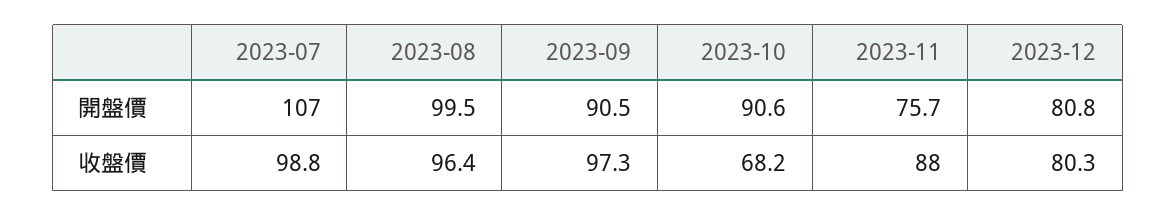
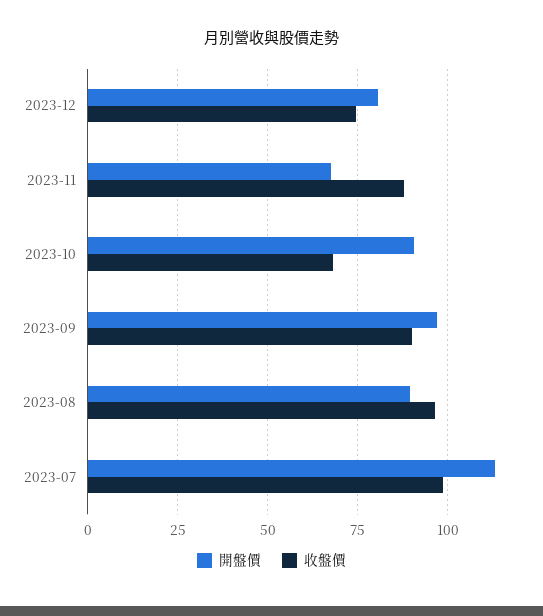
  {
    "開盤價": {
-     "2023-07": 107,
+     "2023-07": 112.5,
-     "2023-08": 99.5,
+     "2023-08": 90,
-     "2023-09": 90.5,
+     "2023-09": 97.5,
      "2023-10": 90.6,
-     "2023-11": 75.7,
+     "2023-11": 67.5,
      "2023-12": 80.8
    },
    "收盤價": {
      "2023-07": 98.8,
      "2023-08": 96.4,
-     "2023-09": 97.3,
+     "2023-09": 90,
      "2023-10": 68.2,
      "2023-11": 88,
-     "2023-12": 80.3
+     "2023-12": 75
    }
  }

